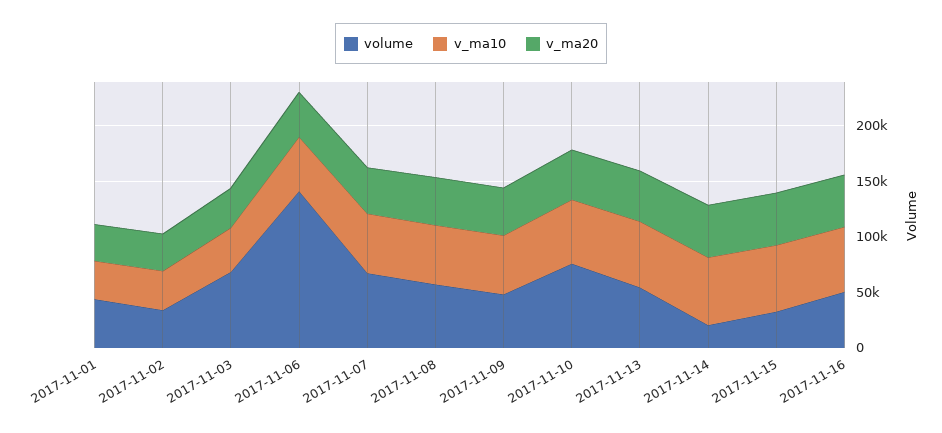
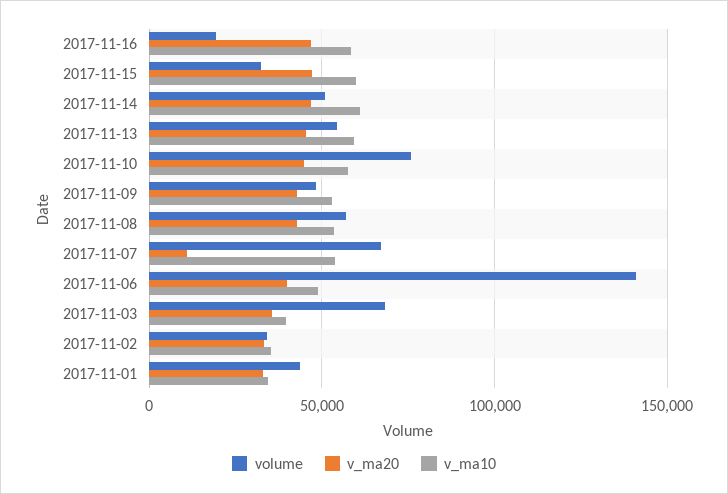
  {
    "volume": {
      "2017-11-01": 45000,
      "2017-11-02": 35000,
      "2017-11-03": 70000,
      "2017-11-06": 140000,
      "2017-11-07": 65000,
      "2017-11-08": 55000,
      "2017-11-09": 50000,
      "2017-11-10": 75000,
      "2017-11-13": 55000,
-     "2017-11-14": 20000,
+     "2017-11-14": 50000,
      "2017-11-15": 30000,
-     "2017-11-16": 50000
+     "2017-11-16": 20000
    },
    "v_ma10": {
      "2017-11-01": 35000,
      "2017-11-02": 35000,
      "2017-11-03": 40000,
      "2017-11-06": 50000,
      "2017-11-07": 55000,
      "2017-11-08": 55000,
      "2017-11-09": 55000,
      "2017-11-10": 60000,
      "2017-11-13": 60000,
      "2017-11-14": 60000,
      "2017-11-15": 60000,
      "2017-11-16": 60000
    },
    "v_ma20": {
      "2017-11-01": 35000,
      "2017-11-02": 35000,
      "2017-11-03": 35000,
      "2017-11-06": 40000,
-     "2017-11-07": 40000,
+     "2017-11-07": 10000,
      "2017-11-08": 45000,
      "2017-11-09": 45000,
      "2017-11-10": 45000,
      "2017-11-13": 45000,
      "2017-11-14": 45000,
      "2017-11-15": 45000,
      "2017-11-16": 45000
    }
  }

